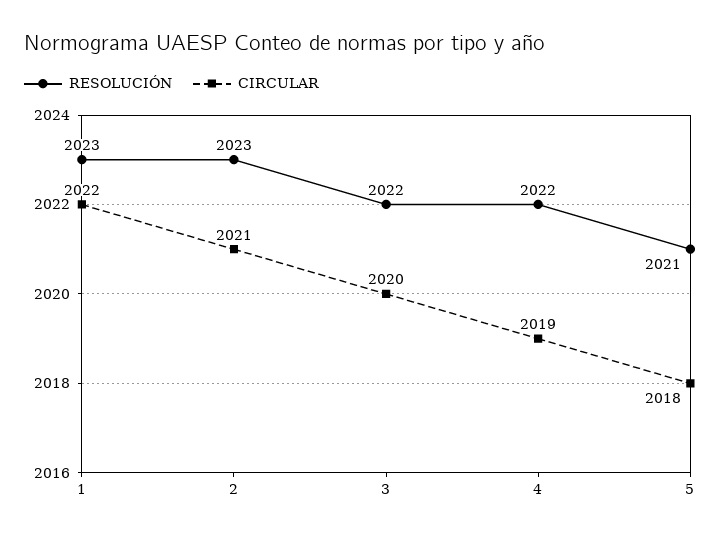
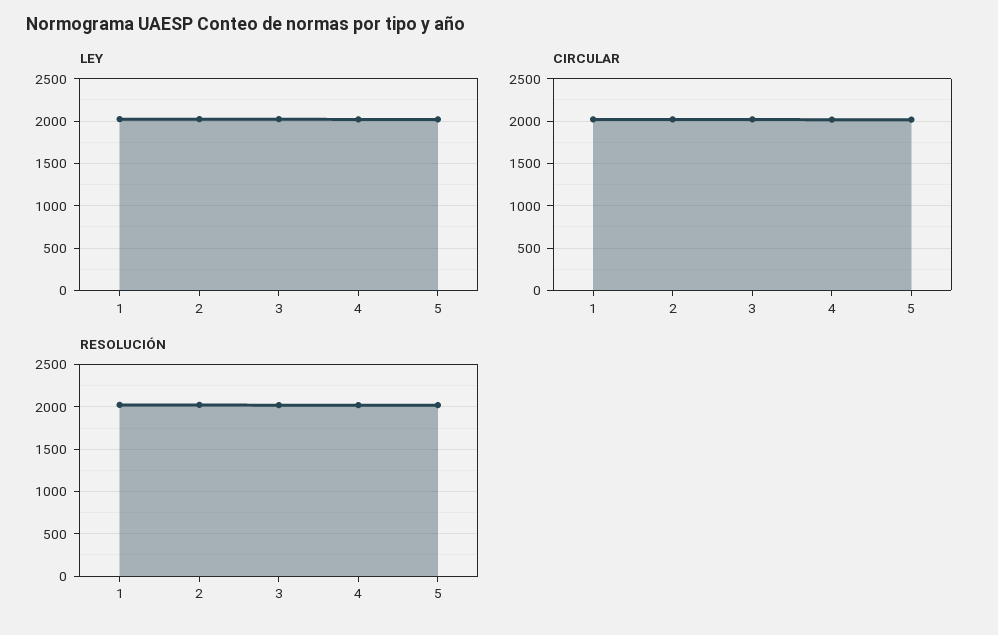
  {
    "RESOLUCIÓN": {
      "1": 2023,
      "2": 2023,
      "3": 2022,
      "4": 2022,
      "5": 2021
    },
    "CIRCULAR": {
      "1": 2022,
      "2": 2021,
      "3": 2020,
      "4": 2019,
      "5": 2018
-   }
+   },
+   "LEY": {
+     "1": 2000,
+     "2": 2000,
+     "3": 2000,
+     "4": 2000,
+     "5": 2000
+   }
  }

